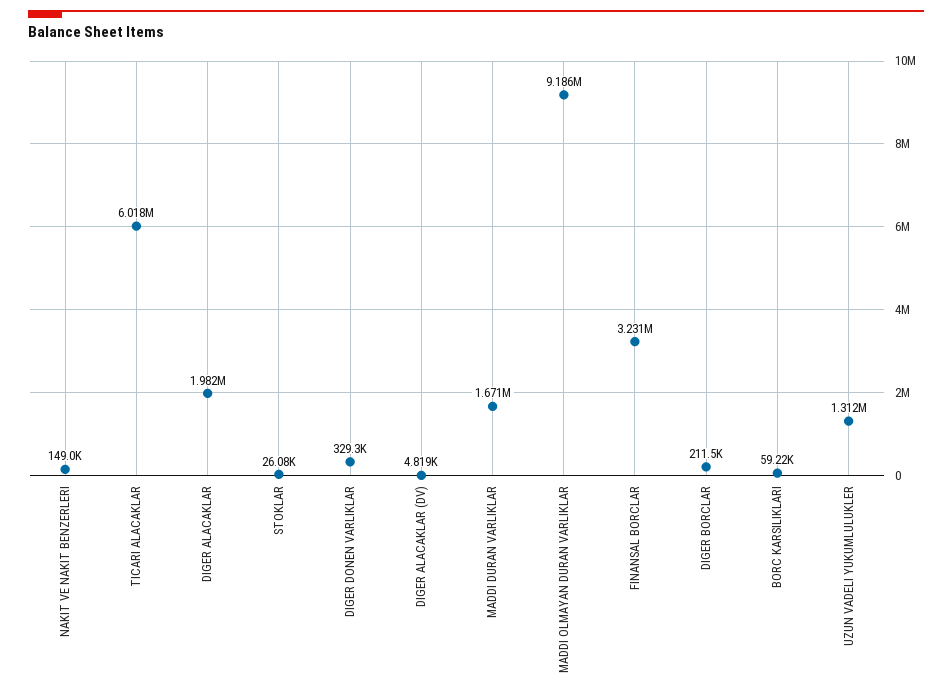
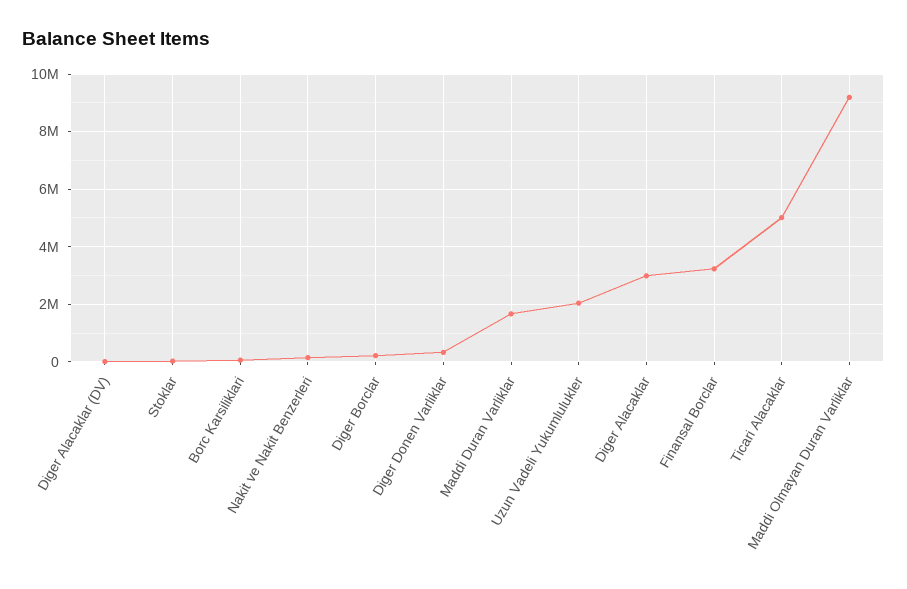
  {
    "NAKIT VE NAKIT BENZERLERI": 149000,
-   "TICARI ALACAKLAR": 6018000,
+   "TICARI ALACAKLAR": 5000000,
-   "DIGER ALACAKLAR": 1982000,
+   "DIGER ALACAKLAR": 3000000,
    "STOKLAR": 26080,
    "DIGER DONEN VARLIKLAR": 329300,
    "DIGER ALACAKLAR (DV)": 4819,
    "MADDI DURAN VARLIKLAR": 1671000,
    "MADDI OLMAYAN DURAN VARLIKLAR": 9186000,
    "FINANSAL BORCLAR": 3231000,
    "DIGER BORCLAR": 211500,
    "BORC KARSILIKLARI": 59220,
-   "UZUN VADELI YUKUMLULUKLER": 1312000
+   "UZUN VADELI YUKUMLULUKLER": 2000000
  }

